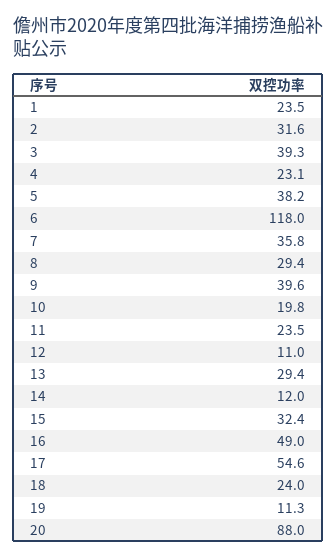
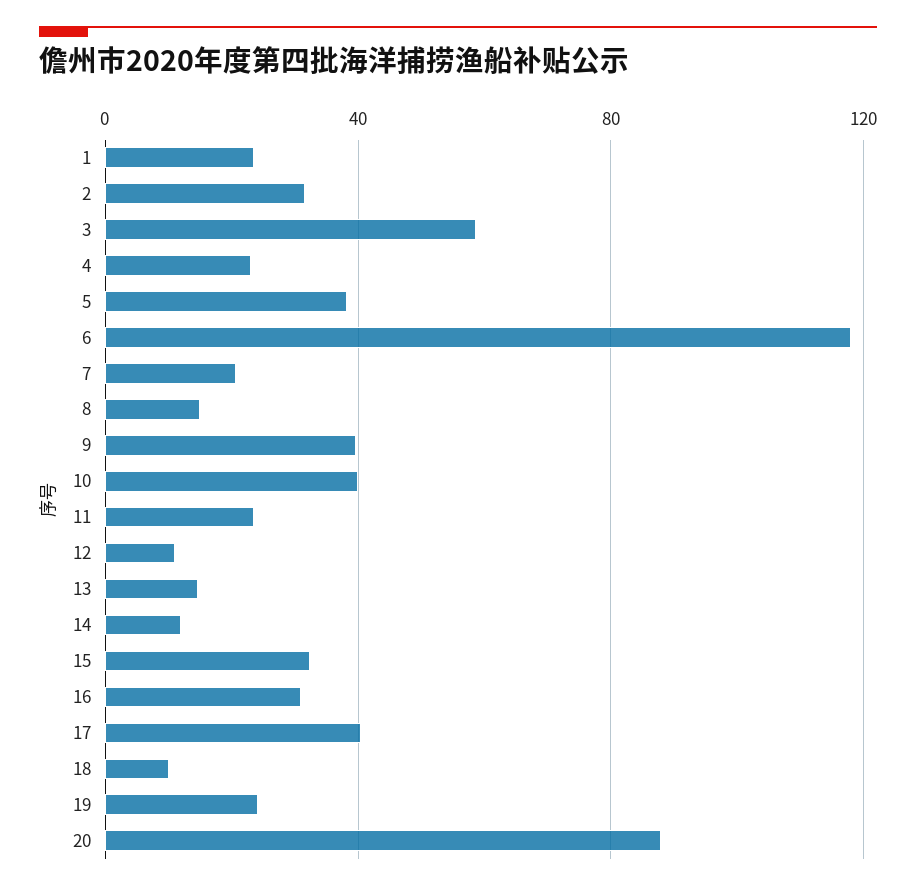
  {
    "1": 23.5,
    "2": 31.6,
-   "3": 39.3,
+   "3": 60,
    "4": 23.1,
    "5": 38.2,
    "6": 118,
-   "7": 35.8,
+   "7": 20,
-   "8": 29.4,
+   "8": 15,
    "9": 39.6,
-   "10": 19.8,
+   "10": 40,
    "11": 23.5,
    "12": 11,
-   "13": 29.4,
+   "13": 15,
    "14": 12,
    "15": 32.4,
-   "16": 49,
+   "16": 30,
-   "17": 54.6,
+   "17": 40,
-   "18": 24,
+   "18": 10,
-   "19": 11.3,
+   "19": 25,
    "20": 88
  }

